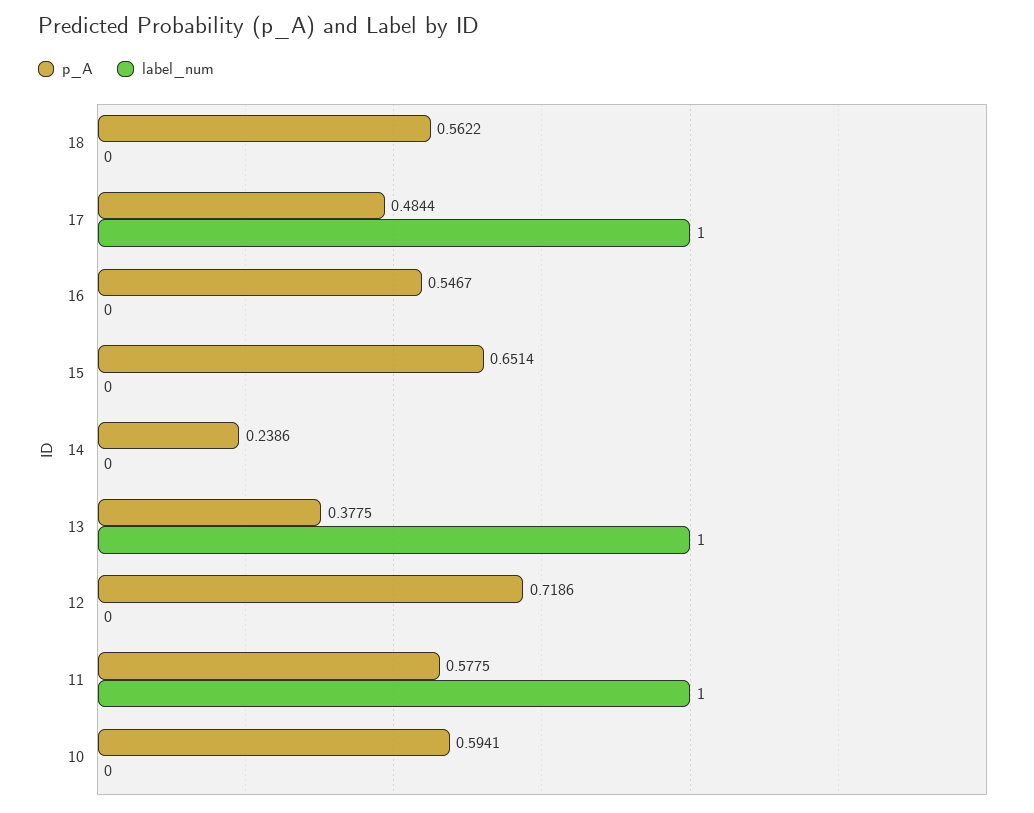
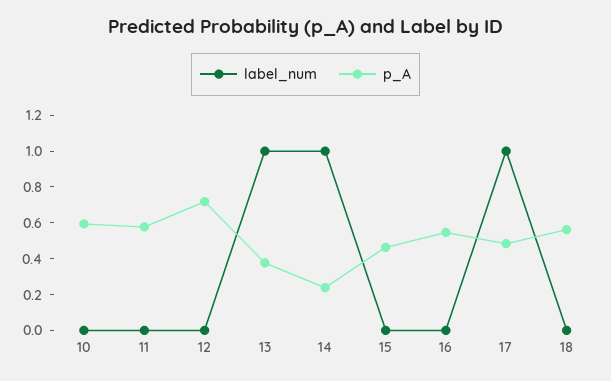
  {
    "p_A": {
      "18": 0.5622,
      "17": 0.4844,
      "16": 0.5467,
-     "15": 0.6514,
+     "15": 0.45,
      "14": 0.2386,
      "13": 0.3775,
      "12": 0.7186,
      "11": 0.5775,
      "10": 0.5941
    },
    "label_num": {
      "18": 0,
      "17": 1,
      "16": 0,
      "15": 0,
-     "14": 0,
+     "14": 1,
      "13": 1,
      "12": 0,
-     "11": 1,
+     "11": 0,
      "10": 0
    }
  }

